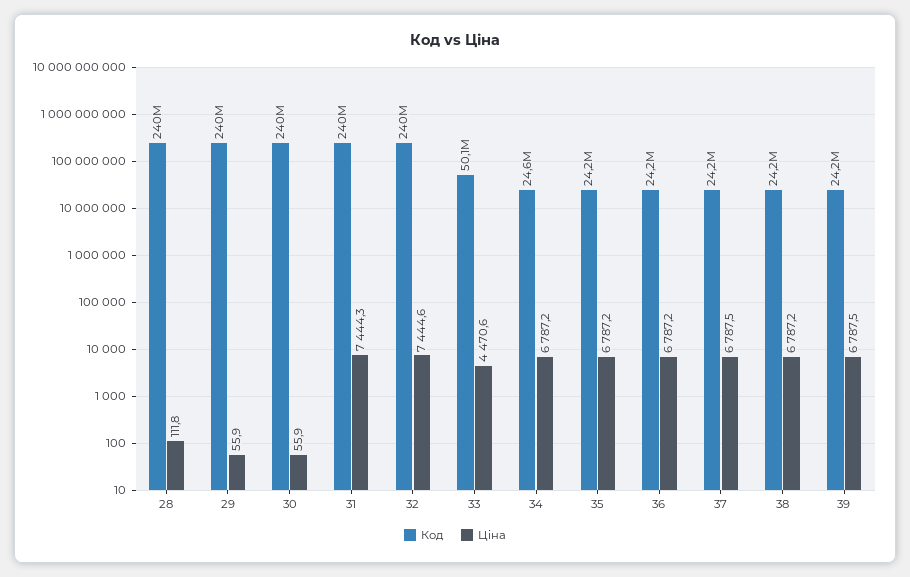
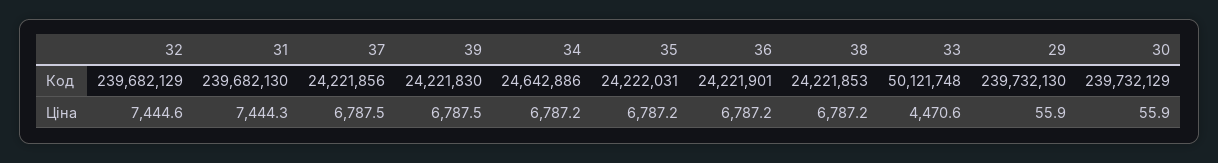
  {
    "Код": {
-     "28": 240000000,
      "29": 239732130,
      "30": 239732129,
      "31": 239682130,
      "32": 239682129,
      "33": 50121748,
      "34": 24642886,
      "35": 24222031,
      "36": 24221901,
      "37": 24221856,
      "38": 24221853,
      "39": 24221830
    },
    "Ціна": {
-     "28": 111.8,
      "29": 55.9,
      "30": 55.9,
      "31": 7444.3,
      "32": 7444.6,
      "33": 4470.6,
      "34": 6787.2,
      "35": 6787.2,
      "36": 6787.2,
      "37": 6787.5,
      "38": 6787.2,
      "39": 6787.5
    }
  }

